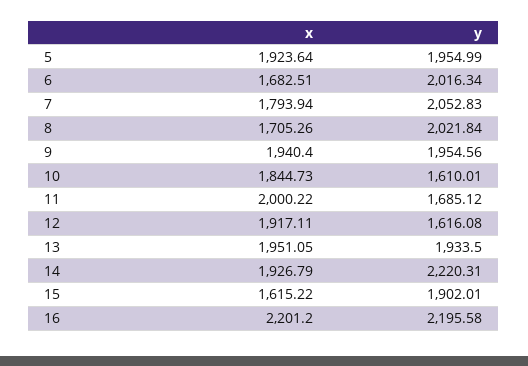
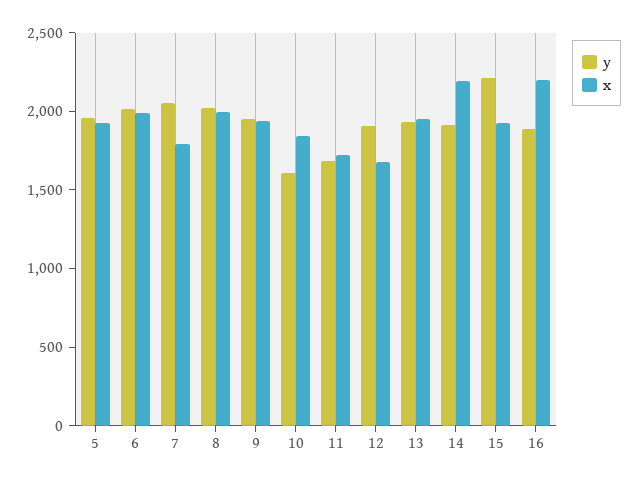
  {
    "x": {
      "5": 1923.64,
-     "6": 1682.51,
+     "6": 2000,
      "7": 1793.94,
-     "8": 1705.26,
+     "8": 2000,
      "9": 1940.4,
      "10": 1844.73,
-     "11": 2000.22,
+     "11": 1700,
-     "12": 1917.11,
+     "12": 1700,
      "13": 1951.05,
-     "14": 1926.79,
+     "14": 2200,
-     "15": 1615.22,
+     "15": 1900,
      "16": 2201.2
    },
    "y": {
      "5": 1954.99,
      "6": 2016.34,
      "7": 2052.83,
      "8": 2021.84,
      "9": 1954.56,
      "10": 1610.01,
      "11": 1685.12,
-     "12": 1616.08,
+     "12": 1900,
      "13": 1933.5,
-     "14": 2220.31,
+     "14": 1900,
-     "15": 1902.01,
+     "15": 2200,
-     "16": 2195.58
+     "16": 1900
    }
  }

